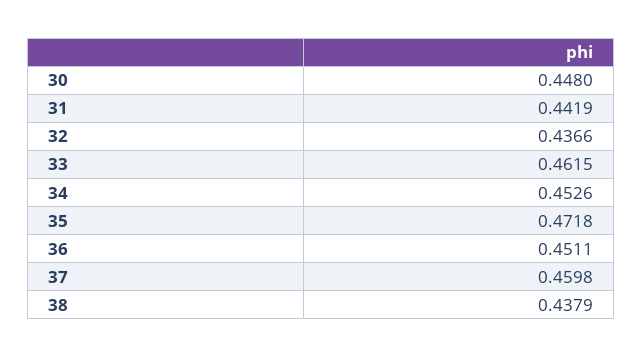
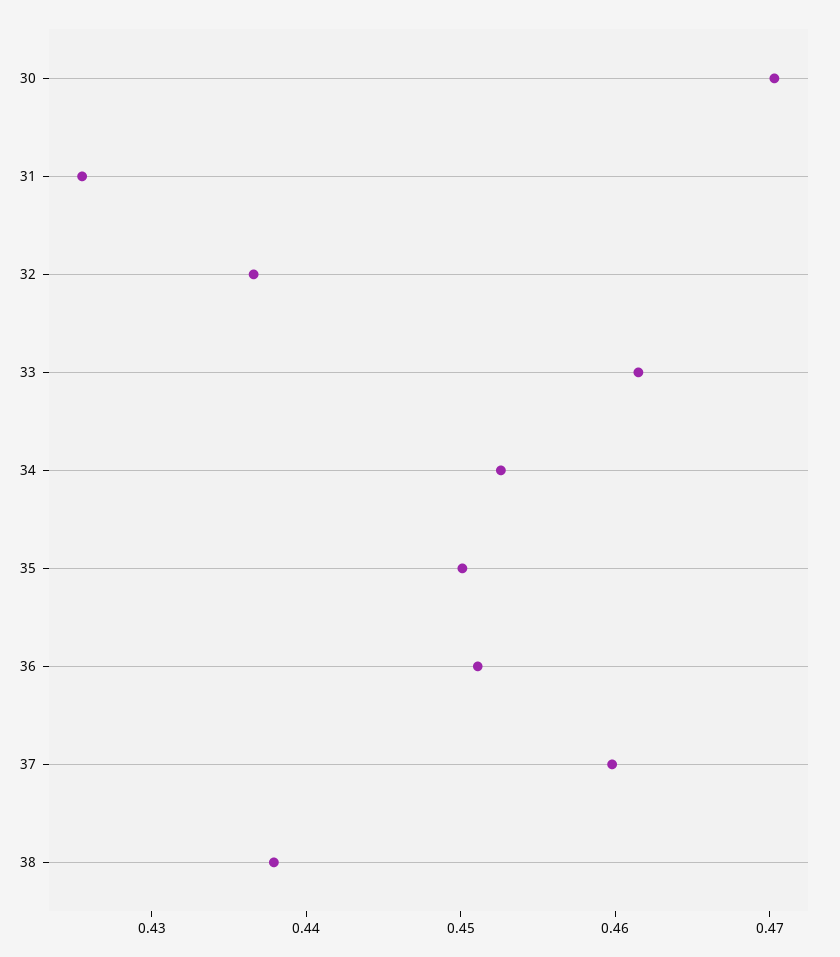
  {
-   "30": 0.448,
+   "30": 0.47,
-   "31": 0.4419,
+   "31": 0.426,
    "32": 0.4366,
    "33": 0.4615,
    "34": 0.4526,
-   "35": 0.4718,
+   "35": 0.45,
    "36": 0.4511,
    "37": 0.4598,
    "38": 0.4379
  }

